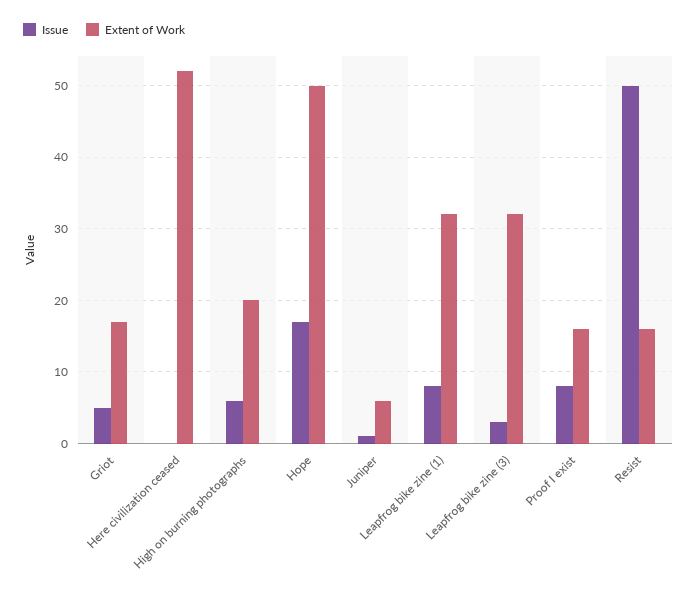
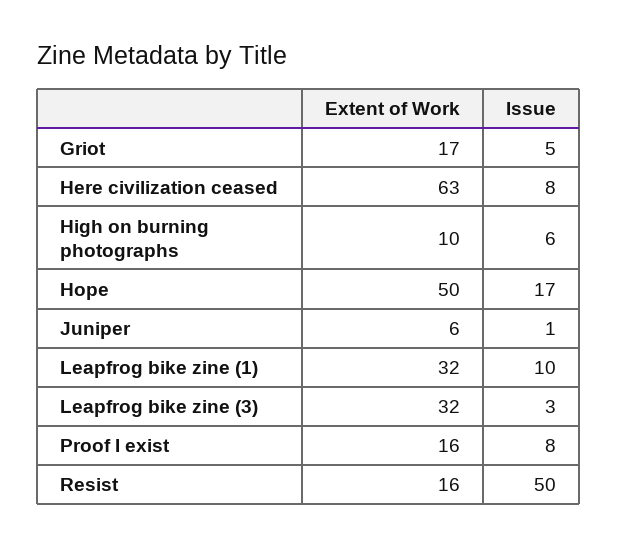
  {
    "Issue": {
      "Griot": 5,
-     "Here civilization ceased": 0,
+     "Here civilization ceased": 8,
      "High on burning photographs": 6,
      "Hope": 17,
      "Juniper": 1,
-     "Leapfrog bike zine (1)": 8,
+     "Leapfrog bike zine (1)": 10,
      "Leapfrog bike zine (3)": 3,
      "Proof I exist": 8,
      "Resist": 50
    },
    "Extent of Work": {
      "Griot": 17,
-     "Here civilization ceased": 52,
+     "Here civilization ceased": 63,
-     "High on burning photographs": 20,
+     "High on burning photographs": 10,
      "Hope": 50,
      "Juniper": 6,
      "Leapfrog bike zine (1)": 32,
      "Leapfrog bike zine (3)": 32,
      "Proof I exist": 16,
      "Resist": 16
    }
  }

